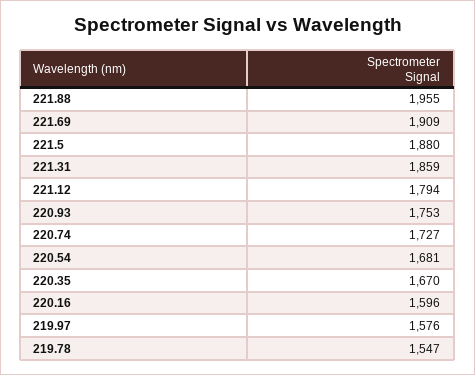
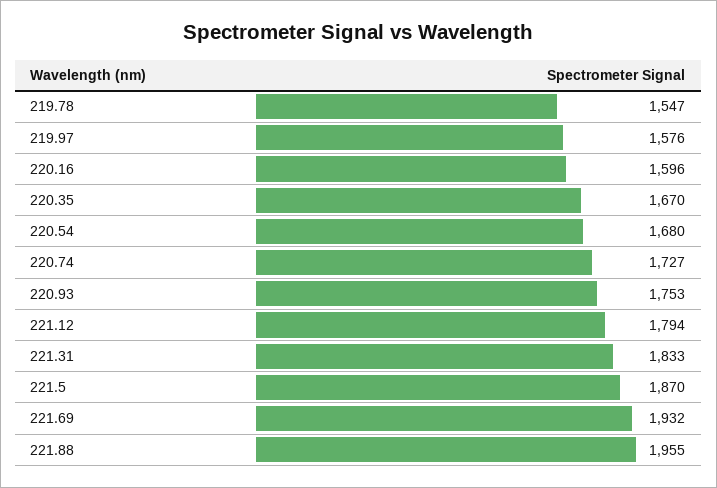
  {
    "221.88": 1955,
-   "221.69": 1909,
+   "221.69": 1932,
-   "221.5": 1880,
+   "221.5": 1870,
-   "221.31": 1859,
+   "221.31": 1833,
    "221.12": 1794,
    "220.93": 1753,
    "220.74": 1727,
-   "220.54": 1681,
+   "220.54": 1680,
    "220.35": 1670,
    "220.16": 1596,
    "219.97": 1576,
    "219.78": 1547
  }

